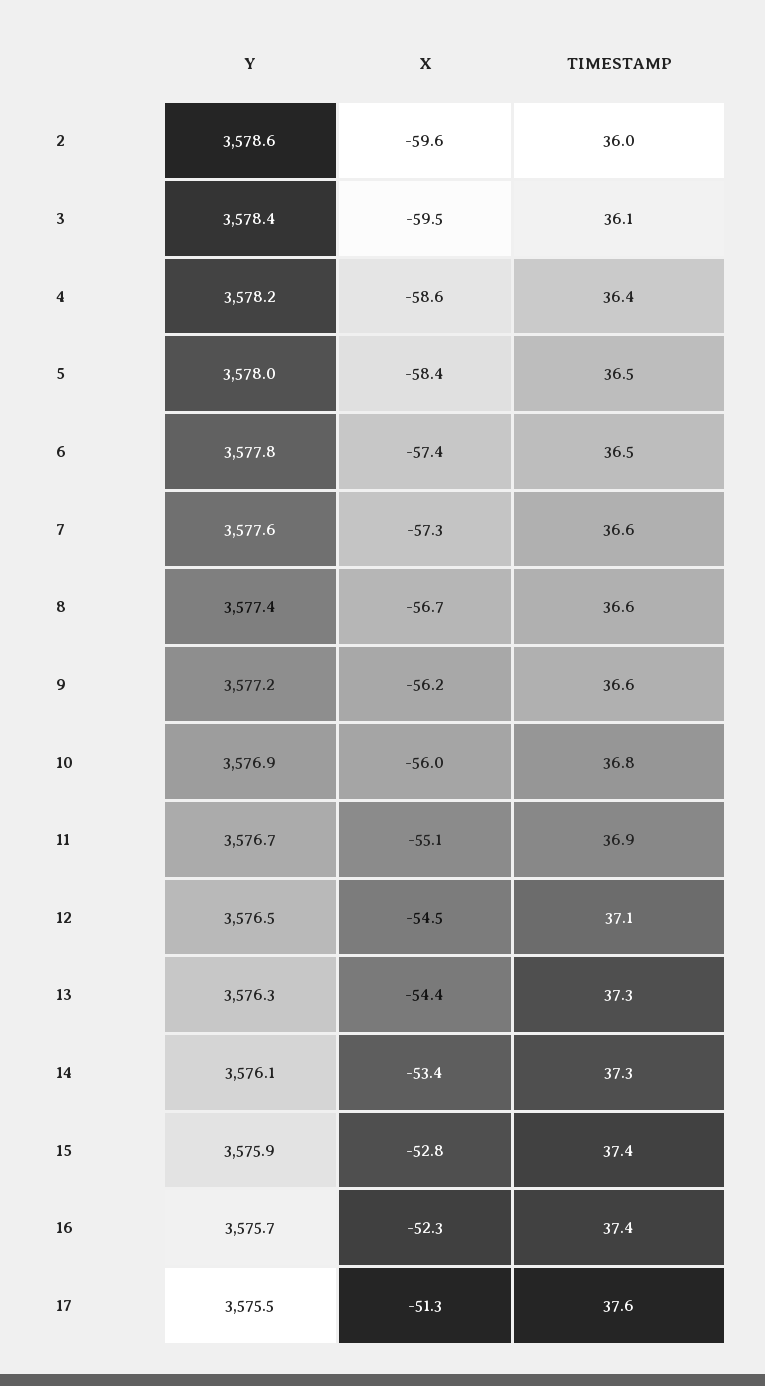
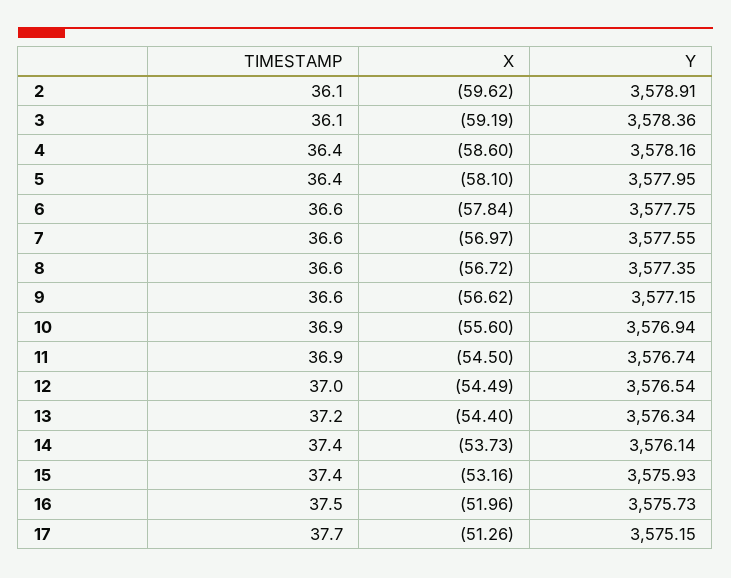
  {
    "Y": {
-     "2": 3578.6,
+     "2": 3578.91,
      "3": 3578.36,
      "4": 3578.16,
      "5": 3577.95,
      "6": 3577.75,
      "7": 3577.55,
      "8": 3577.35,
      "9": 3577.15,
      "10": 3576.94,
      "11": 3576.74,
      "12": 3576.54,
      "13": 3576.34,
      "14": 3576.14,
      "15": 3575.93,
      "16": 3575.73,
-     "17": 3575.5
+     "17": 3575.15
    },
    "X": {
      "2": -59.62,
-     "3": -59.5,
+     "3": -59.19,
      "4": -58.6,
-     "5": -58.4,
+     "5": -58.1,
-     "6": -57.4,
+     "6": -57.84,
-     "7": -57.3,
+     "7": -56.97,
      "8": -56.72,
-     "9": -56.2,
+     "9": -56.62,
-     "10": -56,
+     "10": -55.6,
-     "11": -55.1,
+     "11": -54.5,
      "12": -54.49,
      "13": -54.4,
-     "14": -53.4,
+     "14": -53.73,
-     "15": -52.8,
+     "15": -53.16,
-     "16": -52.3,
+     "16": -51.96,
      "17": -51.26
    },
    "TIMESTAMP": {
-     "2": 36,
+     "2": 36.1,
      "3": 36.1,
      "4": 36.4,
-     "5": 36.5,
+     "5": 36.4,
-     "6": 36.5,
+     "6": 36.6,
      "7": 36.6,
      "8": 36.6,
      "9": 36.6,
-     "10": 36.8,
+     "10": 36.9,
      "11": 36.9,
-     "12": 37.1,
+     "12": 37,
-     "13": 37.3,
+     "13": 37.2,
-     "14": 37.3,
+     "14": 37.4,
      "15": 37.4,
-     "16": 37.4,
+     "16": 37.5,
-     "17": 37.6
+     "17": 37.7
    }
  }

